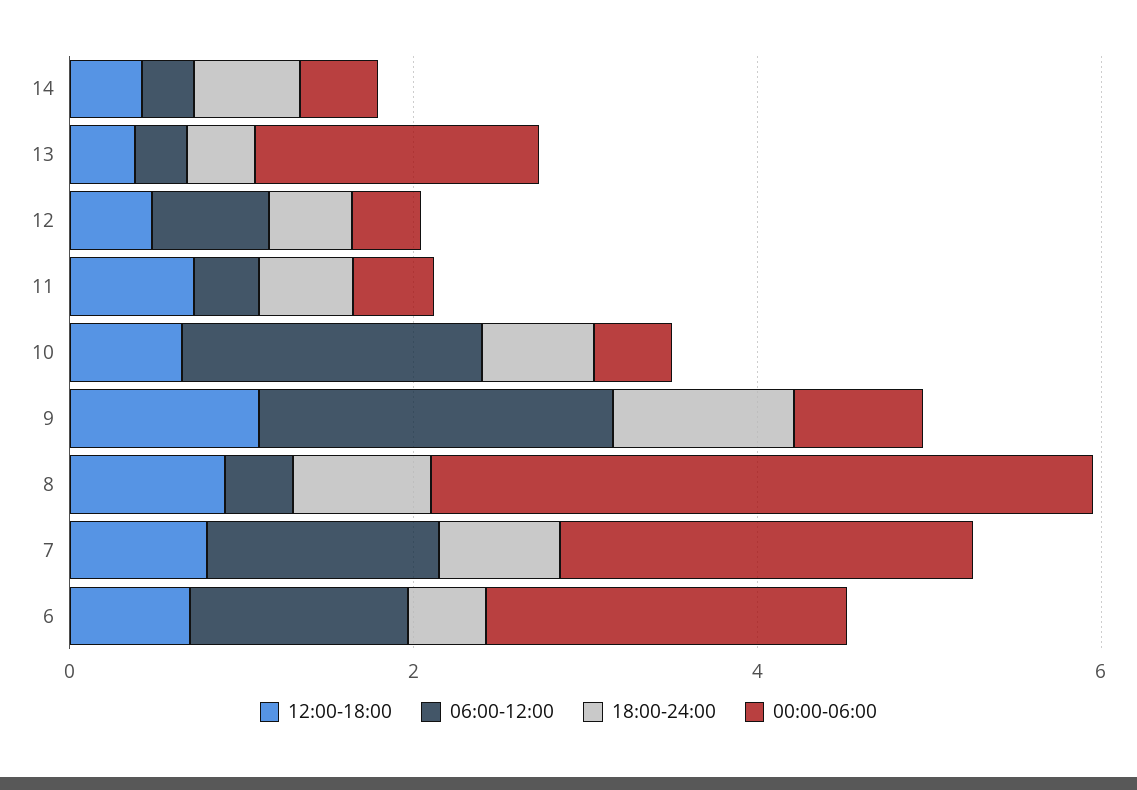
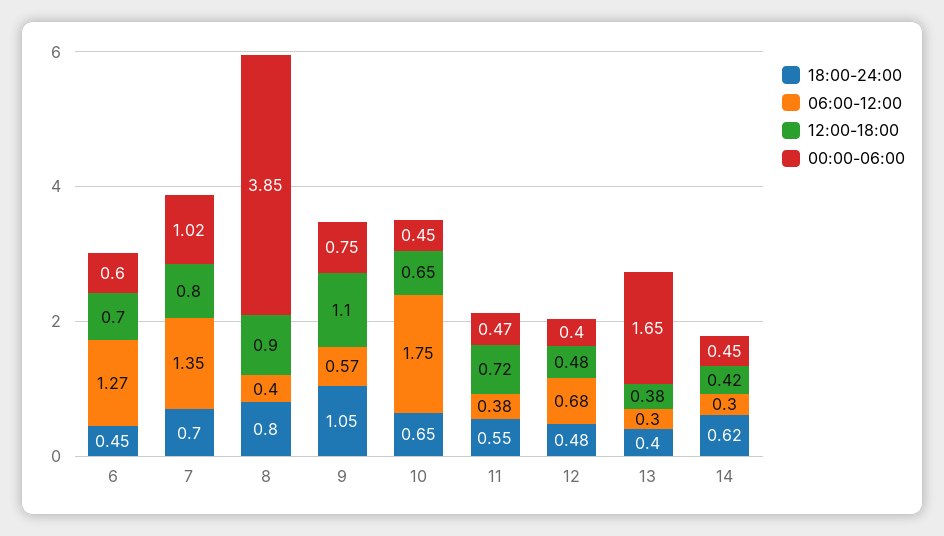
  {
    "12:00-18:00": {
      "14": 0.42,
      "13": 0.38,
      "12": 0.48,
      "11": 0.72,
      "10": 0.65,
      "9": 1.1,
      "8": 0.9,
      "7": 0.8,
      "6": 0.7
    },
    "06:00-12:00": {
      "14": 0.3,
      "13": 0.3,
      "12": 0.68,
      "11": 0.38,
      "10": 1.75,
-     "9": 2,
+     "9": 0.57,
      "8": 0.4,
      "7": 1.35,
      "6": 1.27
    },
    "18:00-24:00": {
      "14": 0.62,
      "13": 0.4,
      "12": 0.48,
      "11": 0.55,
      "10": 0.65,
      "9": 1.05,
      "8": 0.8,
      "7": 0.7,
      "6": 0.45
    },
    "00:00-06:00": {
      "14": 0.45,
      "13": 1.65,
      "12": 0.4,
      "11": 0.47,
      "10": 0.45,
      "9": 0.75,
      "8": 3.85,
-     "7": 2.5,
+     "7": 1.02,
-     "6": 2
+     "6": 0.6
    }
  }

